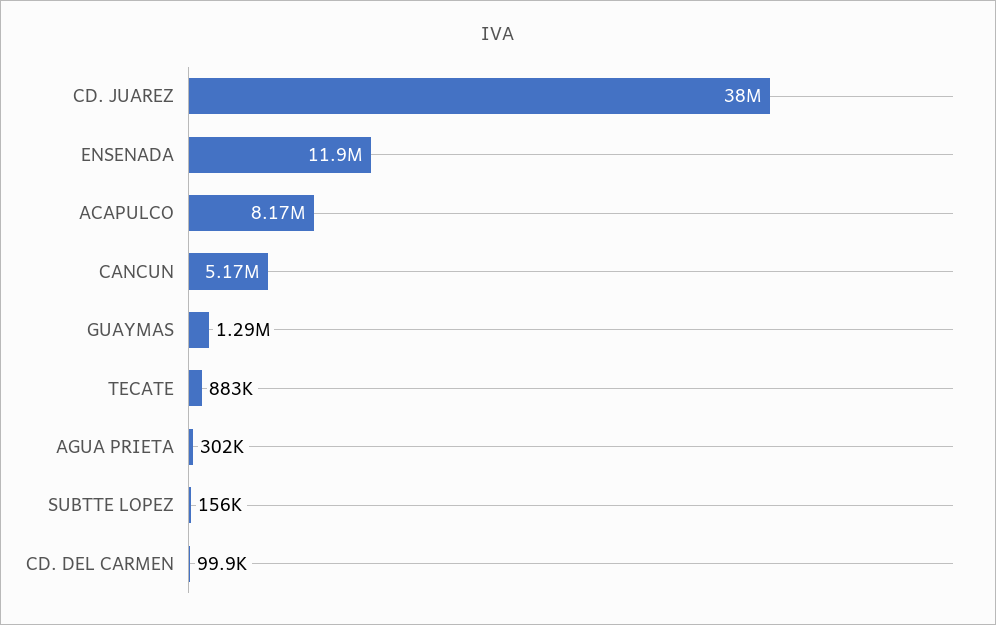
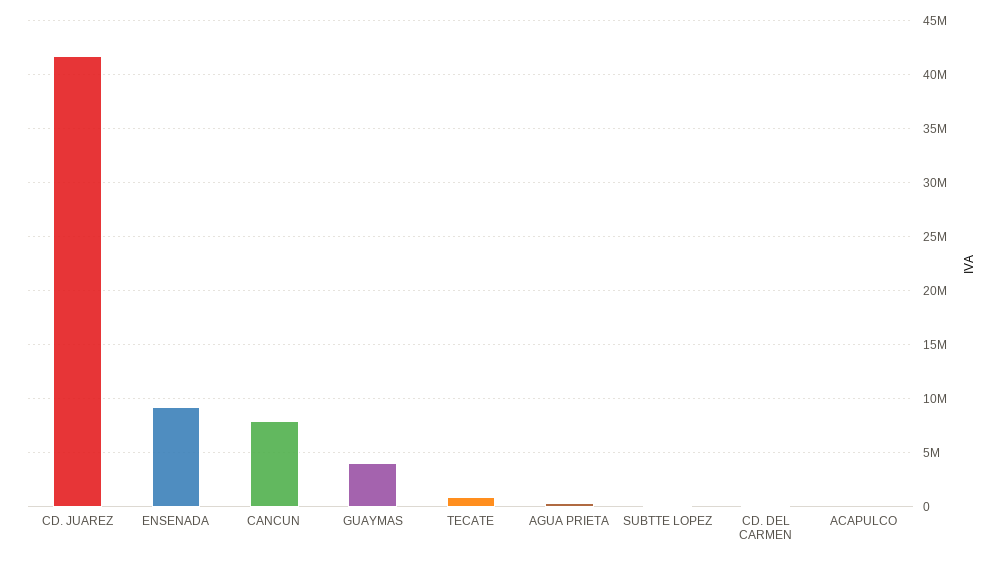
  {
-   "CD. JUAREZ": 38000000,
+   "CD. JUAREZ": 42000000,
-   "ENSENADA": 11900000,
+   "ENSENADA": 9000000,
-   "ACAPULCO": 8170000,
+   "ACAPULCO": 0,
-   "CANCUN": 5170000,
+   "CANCUN": 8000000,
-   "GUAYMAS": 1290000,
+   "GUAYMAS": 4000000,
    "TECATE": 883000,
    "AGUA PRIETA": 302000,
    "SUBTTE LOPEZ": 156000,
    "CD. DEL CARMEN": 99900
  }

